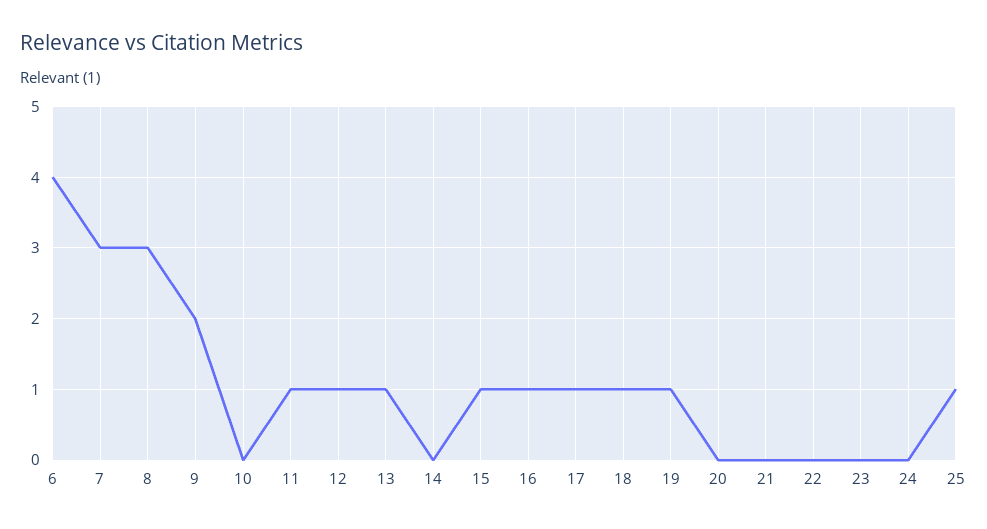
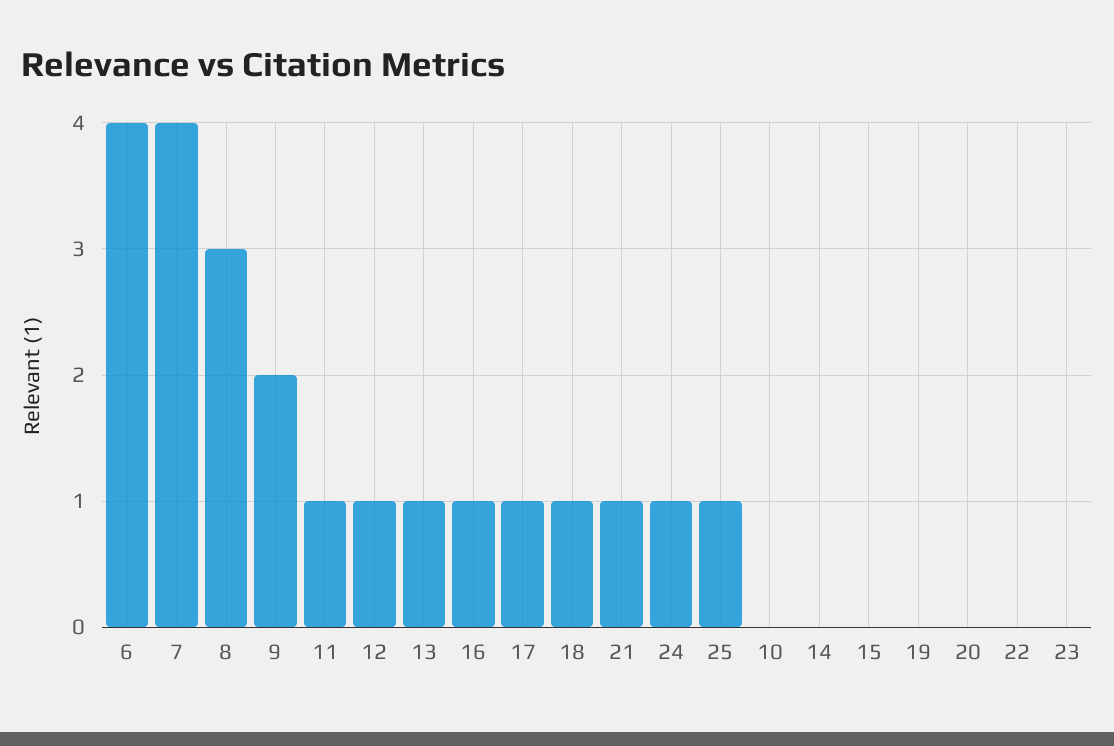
  {
    "6": 4,
-   "7": 3,
+   "7": 4,
    "8": 3,
    "9": 2,
    "10": 0,
    "11": 1,
    "12": 1,
    "13": 1,
    "14": 0,
-   "15": 1,
+   "15": 0,
    "16": 1,
    "17": 1,
    "18": 1,
-   "19": 1,
+   "19": 0,
    "20": 0,
-   "21": 0,
+   "21": 1,
    "22": 0,
    "23": 0,
-   "24": 0,
+   "24": 1,
    "25": 1
  }

